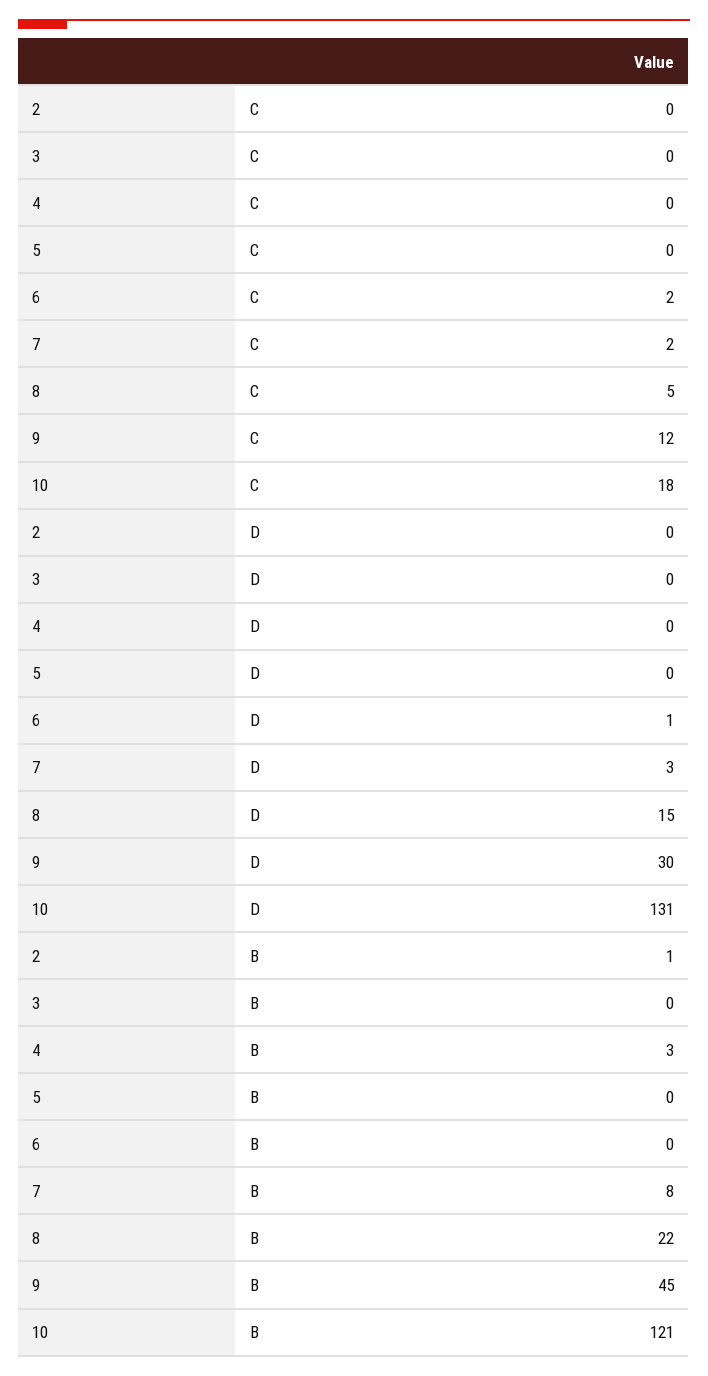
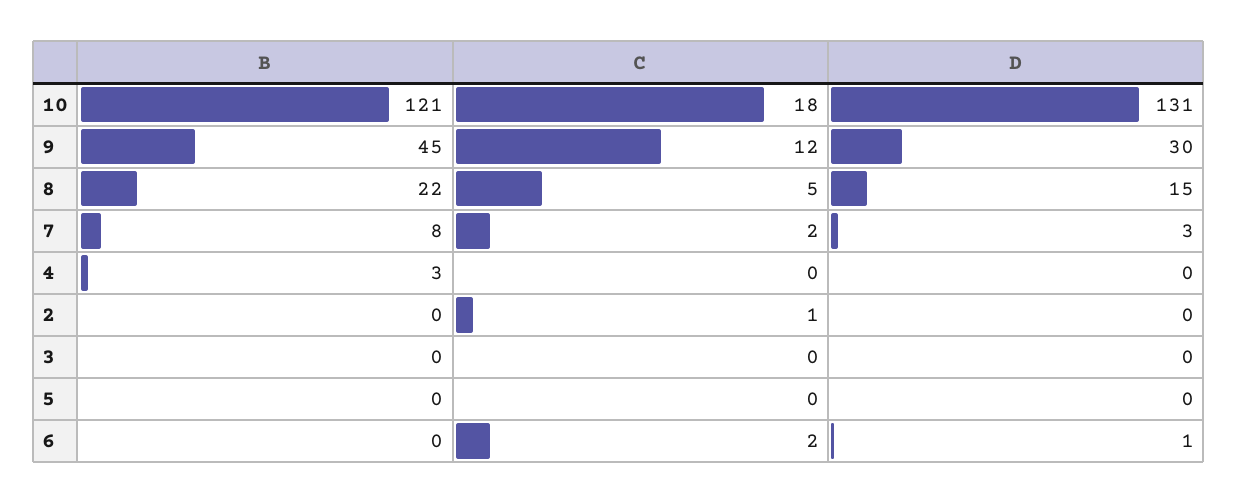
  {
    "2": {
-     "C": 0,
+     "C": 1,
      "D": 0,
-     "B": 1
+     "B": 0
    },
    "3": {
      "C": 0,
      "D": 0,
      "B": 0
    },
    "4": {
      "C": 0,
      "D": 0,
      "B": 3
    },
    "5": {
      "C": 0,
      "D": 0,
      "B": 0
    },
    "6": {
      "C": 2,
      "D": 1,
      "B": 0
    },
    "7": {
      "C": 2,
      "D": 3,
      "B": 8
    },
    "8": {
      "C": 5,
      "D": 15,
      "B": 22
    },
    "9": {
      "C": 12,
      "D": 30,
      "B": 45
    },
    "10": {
      "C": 18,
      "D": 131,
      "B": 121
    }
  }

